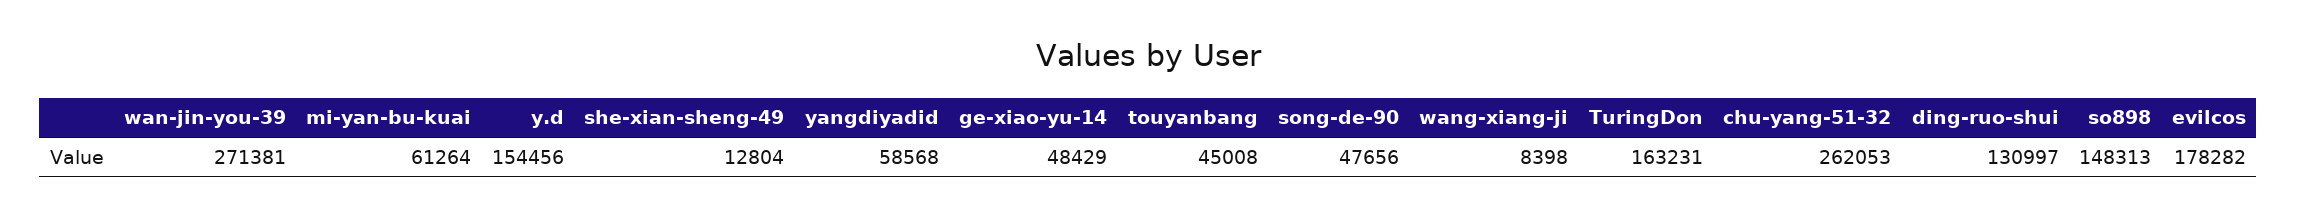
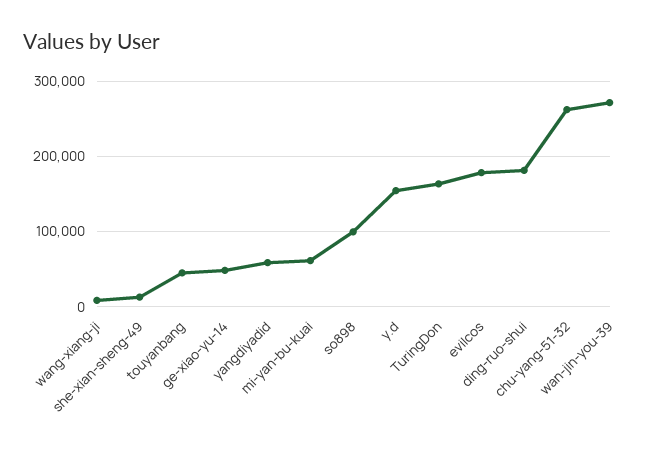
  {
    "wan-jin-you-39": 271381,
    "mi-yan-bu-kuai": 61264,
    "y.d": 154456,
    "she-xian-sheng-49": 12804,
    "yangdiyadid": 58568,
    "ge-xiao-yu-14": 48429,
    "touyanbang": 45008,
-   "song-de-90": 47656,
    "wang-xiang-ji": 8398,
    "TuringDon": 163231,
    "chu-yang-51-32": 262053,
-   "ding-ruo-shui": 130997,
+   "ding-ruo-shui": 180000,
-   "so898": 148313,
+   "so898": 100000,
    "evilcos": 178282
  }

